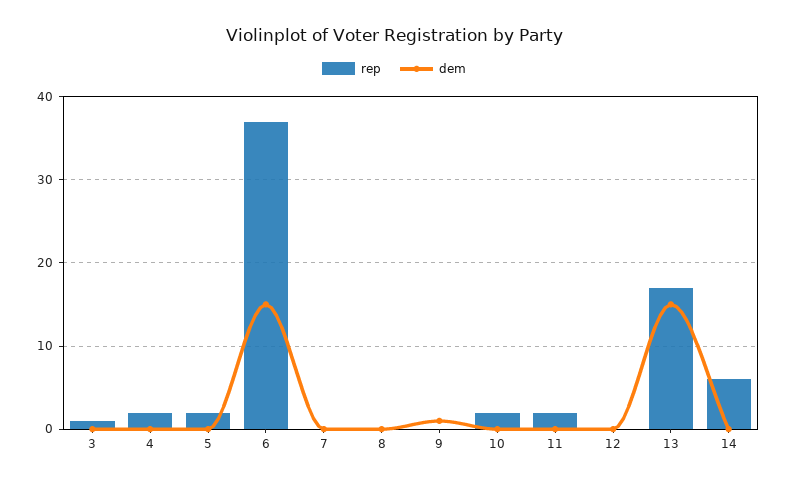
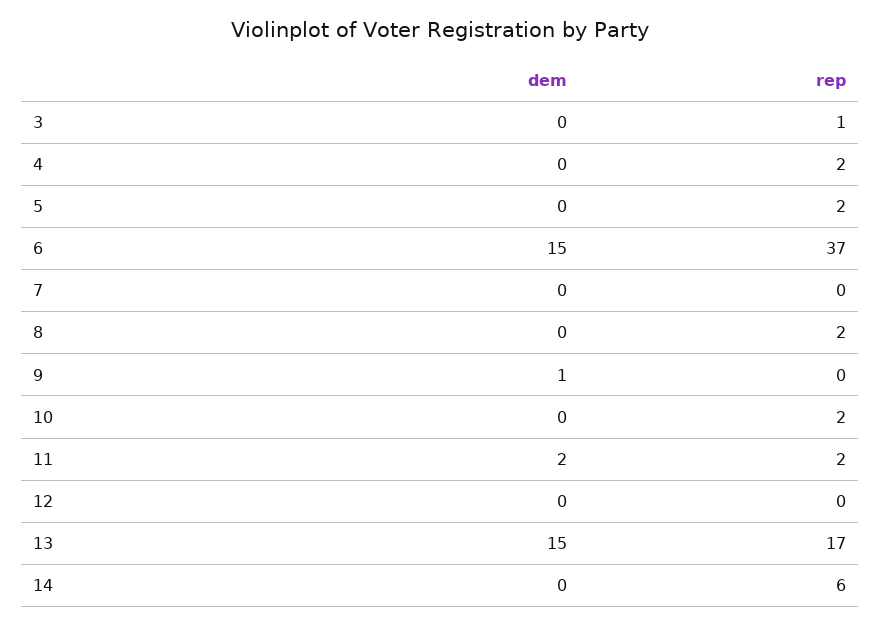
  {
    "rep": {
      "3": 1,
      "4": 2,
      "5": 2,
      "6": 37,
      "7": 0,
-     "8": 0,
+     "8": 2,
      "9": 0,
      "10": 2,
      "11": 2,
      "12": 0,
      "13": 17,
      "14": 6
    },
    "dem": {
      "3": 0,
      "4": 0,
      "5": 0,
      "6": 15,
      "7": 0,
      "8": 0,
      "9": 1,
      "10": 0,
-     "11": 0,
+     "11": 2,
      "12": 0,
      "13": 15,
      "14": 0
    }
  }

